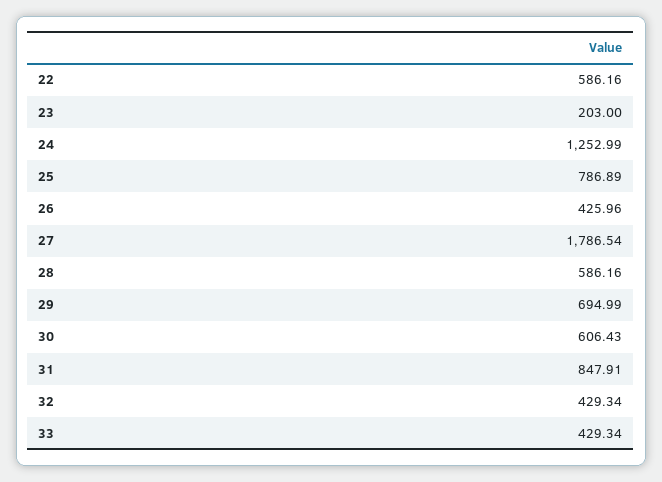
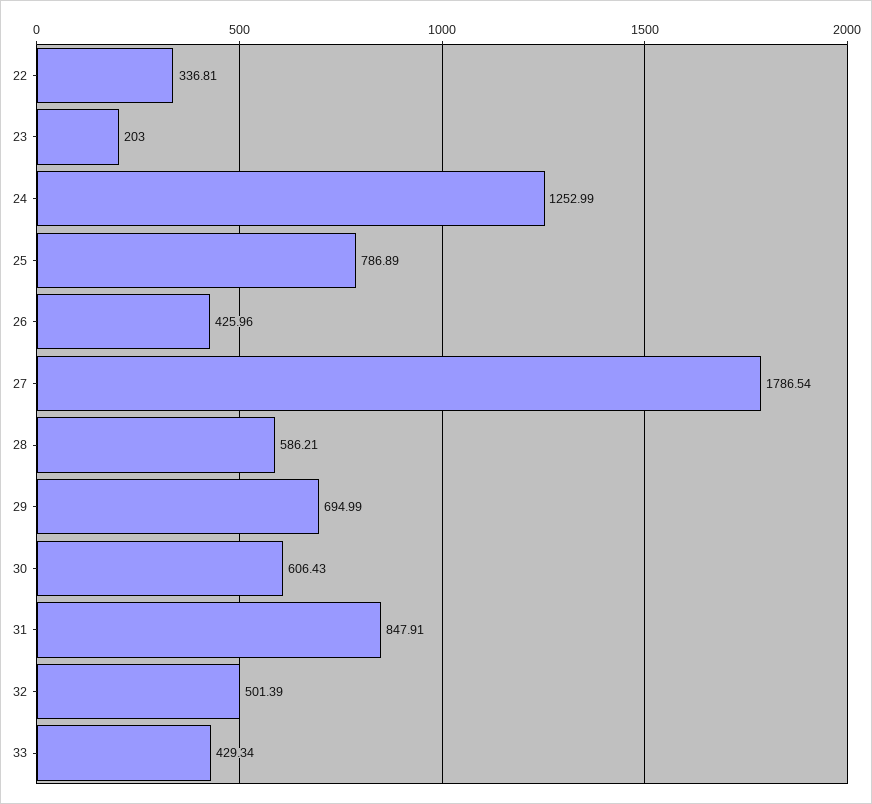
  {
-   "22": 586.16,
+   "22": 336.81,
    "23": 203,
    "24": 1252.99,
    "25": 786.89,
    "26": 425.96,
    "27": 1786.54,
-   "28": 586.16,
+   "28": 586.21,
    "29": 694.99,
    "30": 606.43,
    "31": 847.91,
-   "32": 429.34,
+   "32": 501.39,
    "33": 429.34
  }

